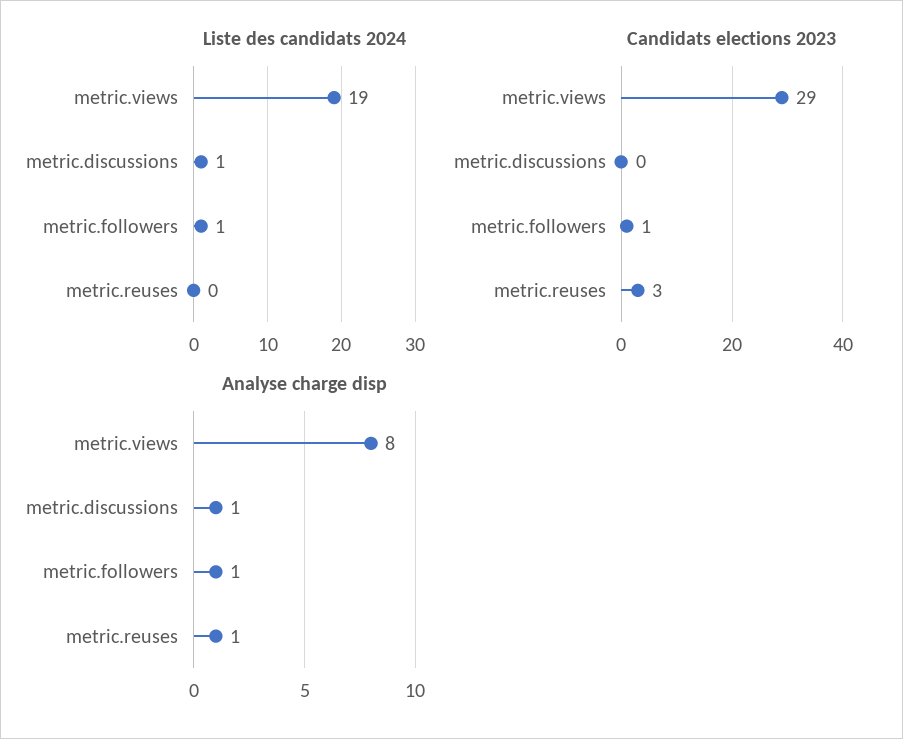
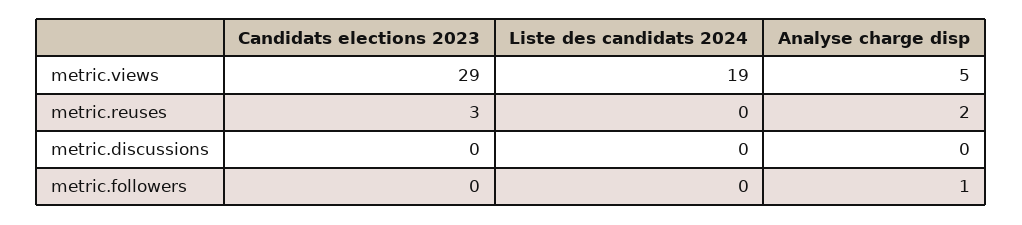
  {
    "Liste des candidats 2024": {
      "metric.views": 19,
-     "metric.discussions": 1,
+     "metric.discussions": 0,
-     "metric.followers": 1,
+     "metric.followers": 0,
      "metric.reuses": 0
    },
    "Candidats elections 2023": {
      "metric.views": 29,
      "metric.discussions": 0,
-     "metric.followers": 1,
+     "metric.followers": 0,
      "metric.reuses": 3
    },
    "Analyse charge disp": {
-     "metric.views": 8,
+     "metric.views": 5,
-     "metric.discussions": 1,
+     "metric.discussions": 0,
      "metric.followers": 1,
-     "metric.reuses": 1
+     "metric.reuses": 2
    }
  }

